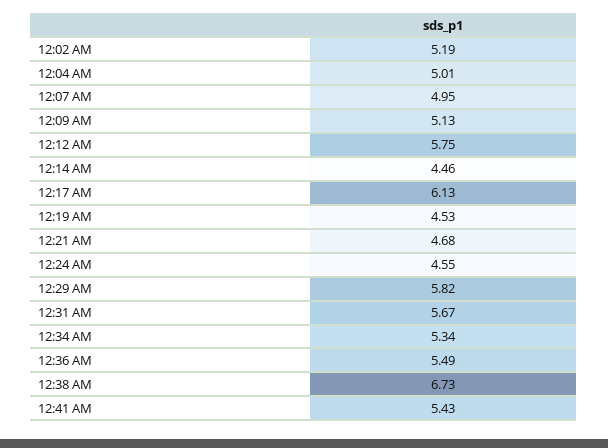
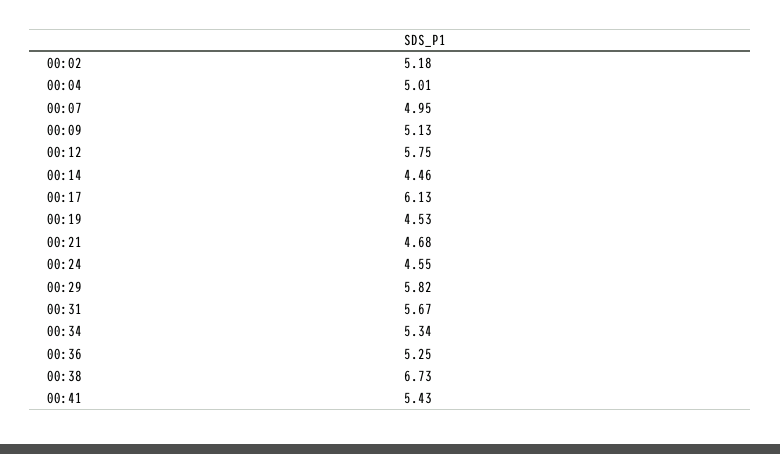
  {
-   "12:02 AM": 5.19,
+   "12:02 AM": 5.18,
    "12:04 AM": 5.01,
    "12:07 AM": 4.95,
    "12:09 AM": 5.13,
    "12:12 AM": 5.75,
    "12:14 AM": 4.46,
    "12:17 AM": 6.13,
    "12:19 AM": 4.53,
    "12:21 AM": 4.68,
    "12:24 AM": 4.55,
    "12:29 AM": 5.82,
    "12:31 AM": 5.67,
    "12:34 AM": 5.34,
-   "12:36 AM": 5.49,
+   "12:36 AM": 5.25,
    "12:38 AM": 6.73,
    "12:41 AM": 5.43
  }

